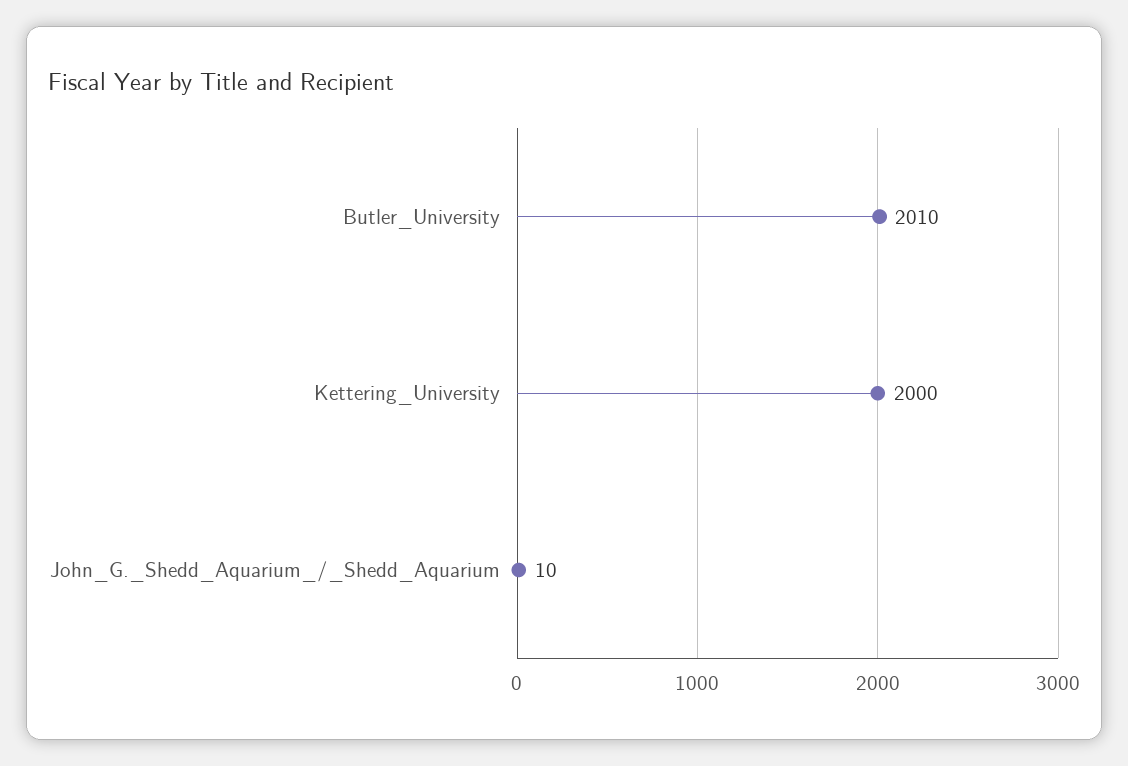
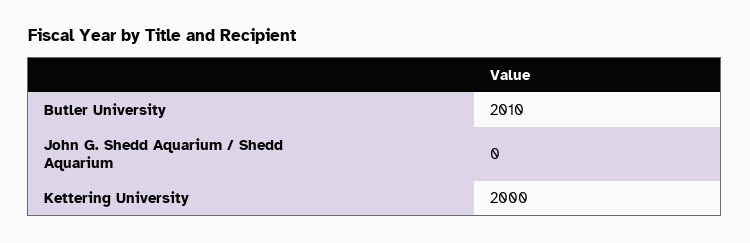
  {
    "Butler_University": 2010,
    "Kettering_University": 2000,
-   "John_G._Shedd_Aquarium_/_Shedd_Aquarium": 10
+   "John_G._Shedd_Aquarium_/_Shedd_Aquarium": 0
  }

